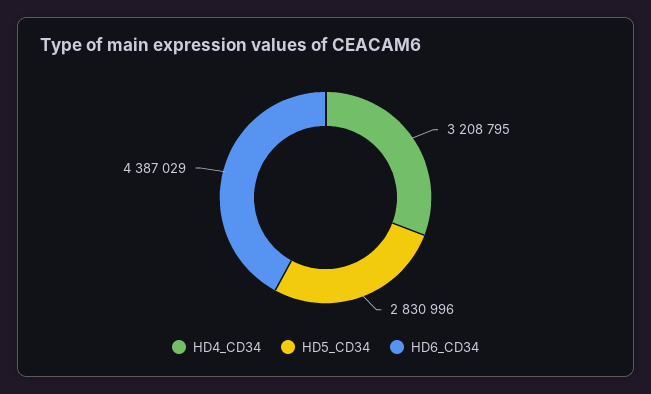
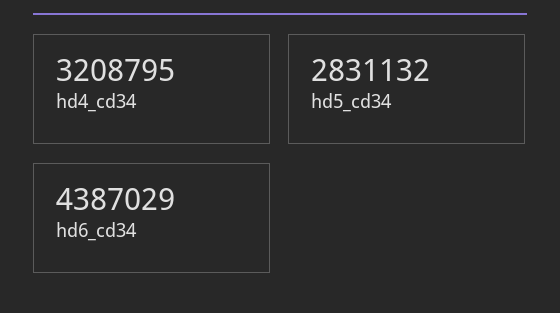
  {
    "HD4_CD34": 3208795,
-   "HD5_CD34": 2830996,
+   "HD5_CD34": 2831132,
    "HD6_CD34": 4387029
  }

